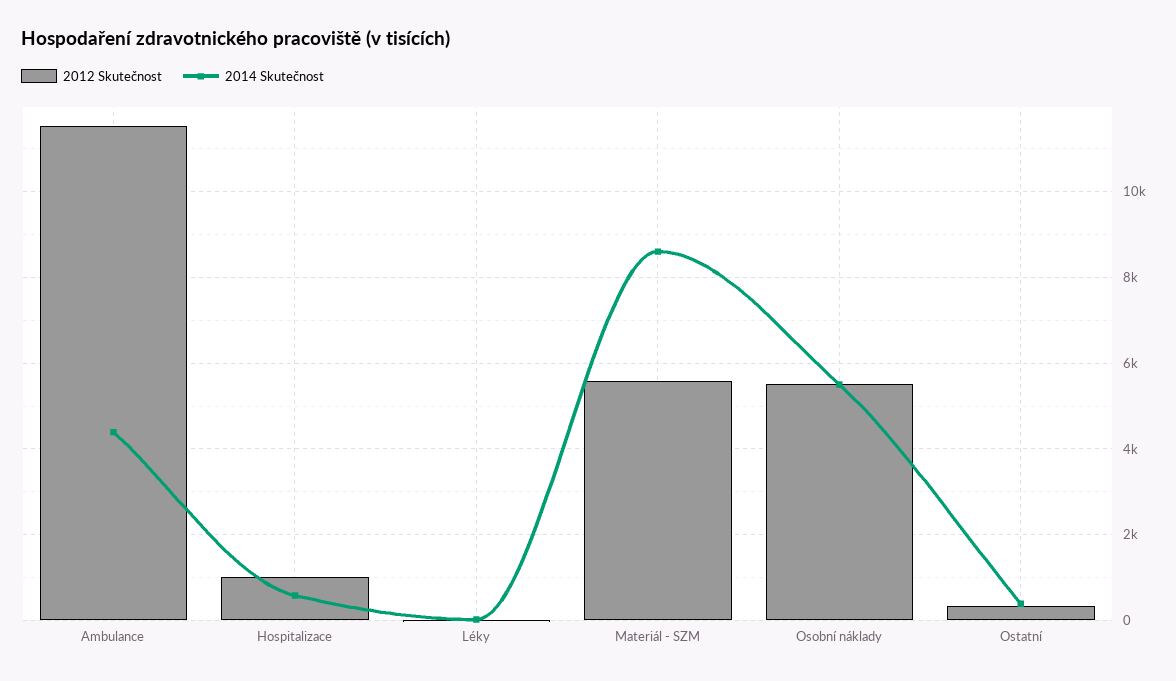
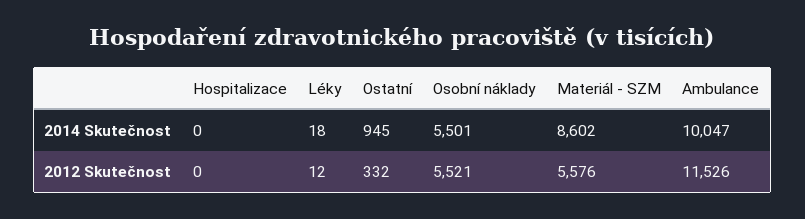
  {
    "2012 Skutečnost": {
      "Ambulance": 11526,
-     "Hospitalizace": 1000,
+     "Hospitalizace": 0,
      "Léky": 12,
      "Materiál - SZM": 5576,
      "Osobní náklady": 5521,
      "Ostatní": 332
    },
    "2014 Skutečnost": {
-     "Ambulance": 4400,
+     "Ambulance": 10047,
-     "Hospitalizace": 600,
+     "Hospitalizace": 0,
      "Léky": 18,
      "Materiál - SZM": 8602,
      "Osobní náklady": 5501,
-     "Ostatní": 400
+     "Ostatní": 945
    }
  }

